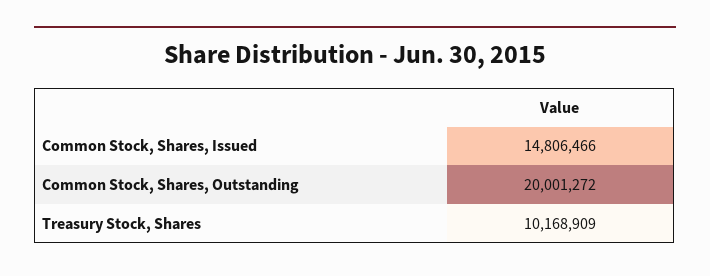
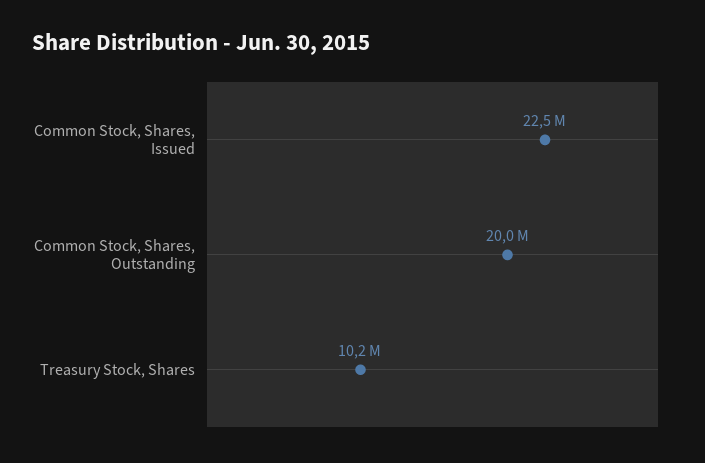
  {
-   "Common Stock, Shares, Issued": 14806466,
+   "Common Stock, Shares, Issued": 22500000,
    "Common Stock, Shares, Outstanding": 20001272,
    "Treasury Stock, Shares": 10168909
  }

